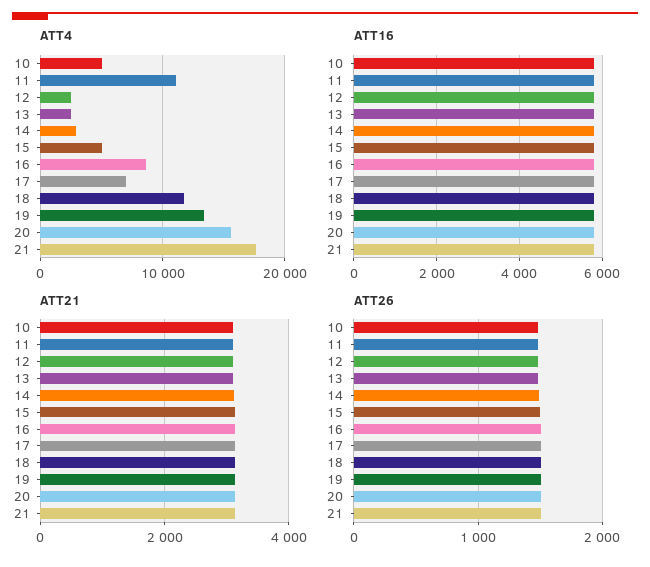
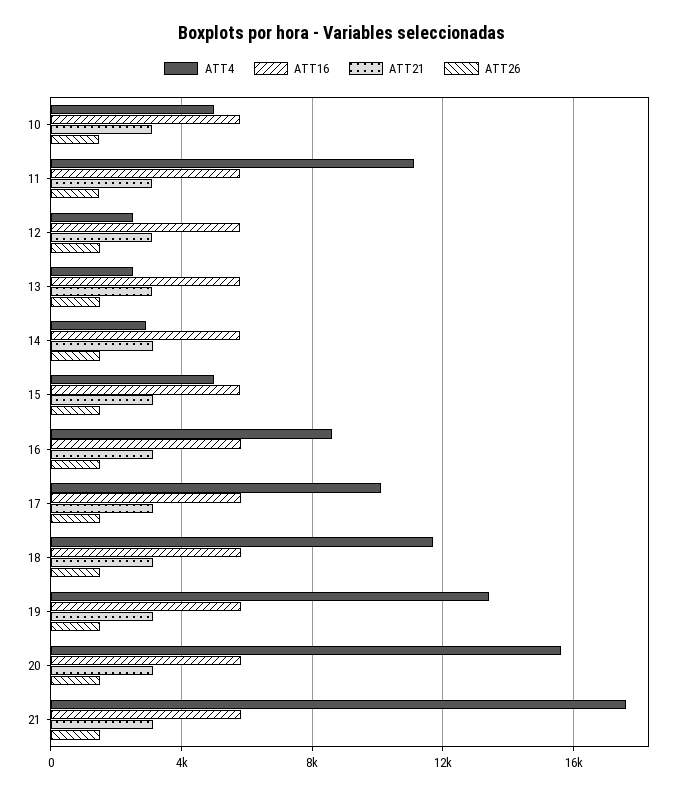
  {
    "ATT4": {
      "10": 5000,
      "11": 11000,
      "12": 2500,
      "13": 2500,
      "14": 3000,
      "15": 5000,
      "16": 8500,
-     "17": 7000,
+     "17": 10000,
      "18": 11500,
      "19": 13500,
      "20": 15500,
      "21": 17500
    },
    "ATT16": {
      "10": 5800,
      "11": 5800,
      "12": 5800,
      "13": 5800,
      "14": 5800,
      "15": 5800,
      "16": 5800,
      "17": 5800,
      "18": 5800,
      "19": 5800,
      "20": 5800,
      "21": 5800
    },
    "ATT21": {
      "10": 3000,
      "11": 3200,
      "12": 3200,
      "13": 3200,
      "14": 3200,
      "15": 3200,
      "16": 3200,
      "17": 3200,
      "18": 3200,
      "19": 3200,
      "20": 3200,
      "21": 3200
    },
    "ATT26": {
      "10": 1500,
      "11": 1500,
      "12": 1500,
      "13": 1500,
      "14": 1500,
      "15": 1500,
      "16": 1500,
      "17": 1500,
      "18": 1500,
      "19": 1500,
      "20": 1500,
      "21": 1500
    }
  }

